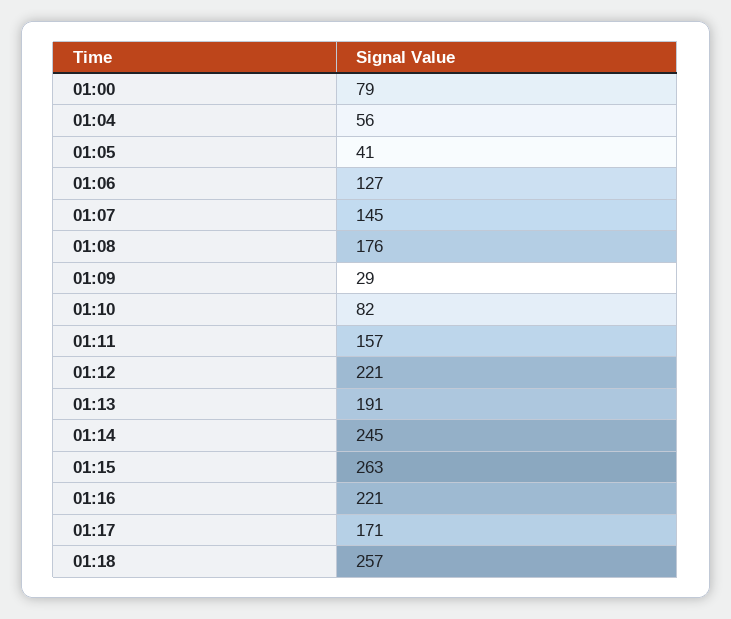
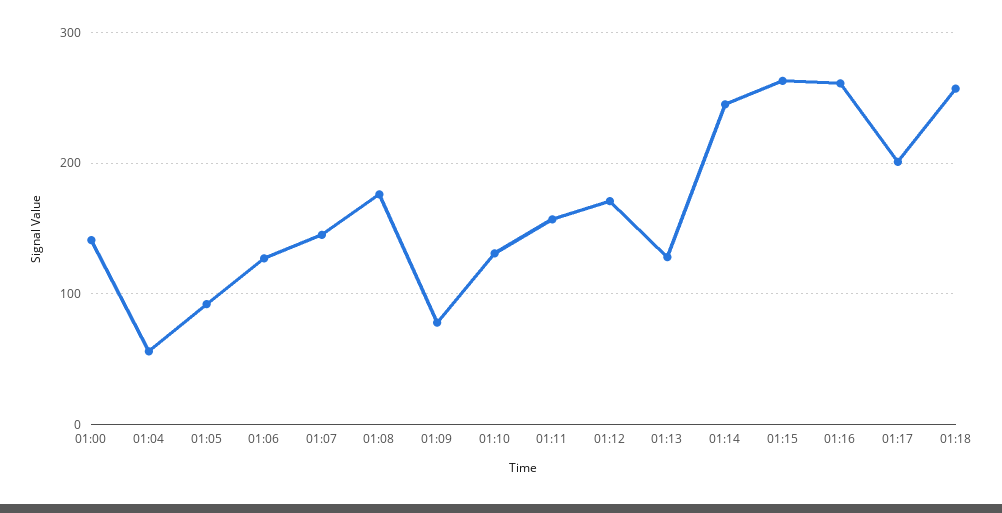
  {
-   "01:00": 79,
+   "01:00": 140,
    "01:04": 56,
-   "01:05": 41,
+   "01:05": 90,
    "01:06": 127,
    "01:07": 145,
    "01:08": 176,
-   "01:09": 29,
+   "01:09": 80,
-   "01:10": 82,
+   "01:10": 130,
    "01:11": 157,
-   "01:12": 221,
+   "01:12": 170,
-   "01:13": 191,
+   "01:13": 130,
    "01:14": 245,
    "01:15": 263,
-   "01:16": 221,
+   "01:16": 260,
-   "01:17": 171,
+   "01:17": 200,
    "01:18": 257
  }

